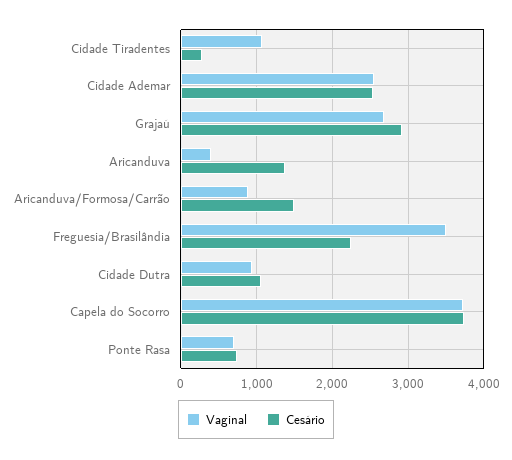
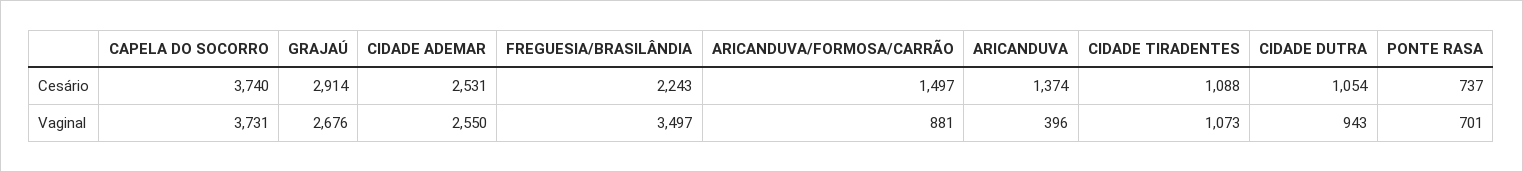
  {
    "Vaginal": {
      "Cidade Tiradentes": 1073,
      "Cidade Ademar": 2550,
      "Grajaú": 2676,
      "Aricanduva": 396,
      "Aricanduva/Formosa/Carrão": 881,
      "Freguesia/Brasilândia": 3497,
      "Cidade Dutra": 943,
      "Capela do Socorro": 3731,
      "Ponte Rasa": 701
    },
    "Cesário": {
-     "Cidade Tiradentes": 300,
+     "Cidade Tiradentes": 1088,
      "Cidade Ademar": 2531,
      "Grajaú": 2914,
      "Aricanduva": 1374,
      "Aricanduva/Formosa/Carrão": 1497,
      "Freguesia/Brasilândia": 2243,
      "Cidade Dutra": 1054,
      "Capela do Socorro": 3740,
      "Ponte Rasa": 737
    }
  }

